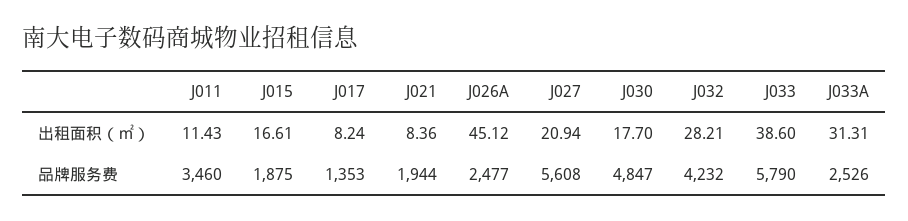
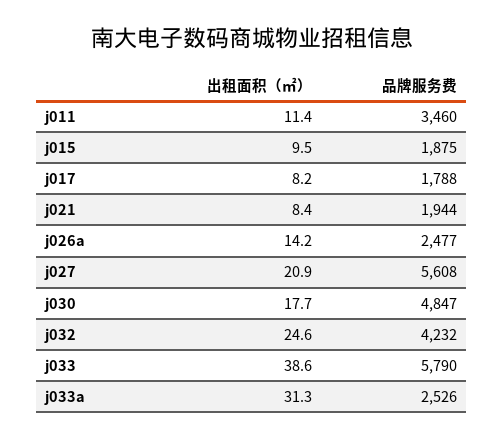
  {
    "J011": {
      "出租面积（㎡）": 11.43,
      "品牌服务费": 3460
    },
    "J015": {
-     "出租面积（㎡）": 16.61,
+     "出租面积（㎡）": 9.5,
      "品牌服务费": 1875
    },
    "J017": {
      "出租面积（㎡）": 8.24,
-     "品牌服务费": 1353
+     "品牌服务费": 1788
    },
    "J021": {
      "出租面积（㎡）": 8.36,
      "品牌服务费": 1944
    },
    "J026A": {
-     "出租面积（㎡）": 45.12,
+     "出租面积（㎡）": 14.2,
      "品牌服务费": 2477
    },
    "J027": {
      "出租面积（㎡）": 20.94,
      "品牌服务费": 5608
    },
    "J030": {
      "出租面积（㎡）": 17.7,
      "品牌服务费": 4847
    },
    "J032": {
-     "出租面积（㎡）": 28.21,
+     "出租面积（㎡）": 24.6,
      "品牌服务费": 4232
    },
    "J033": {
      "出租面积（㎡）": 38.6,
      "品牌服务费": 5790
    },
    "J033A": {
      "出租面积（㎡）": 31.31,
      "品牌服务费": 2526
    }
  }

